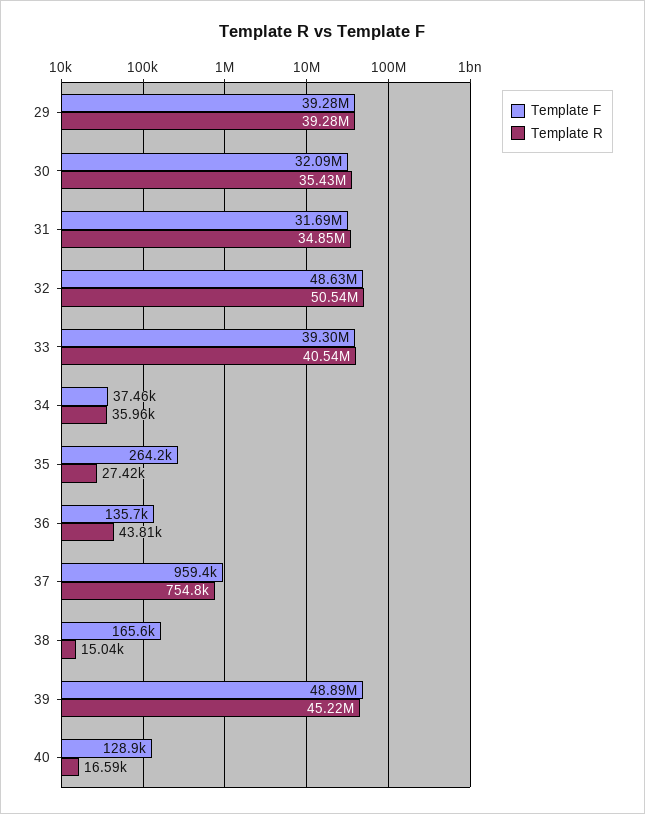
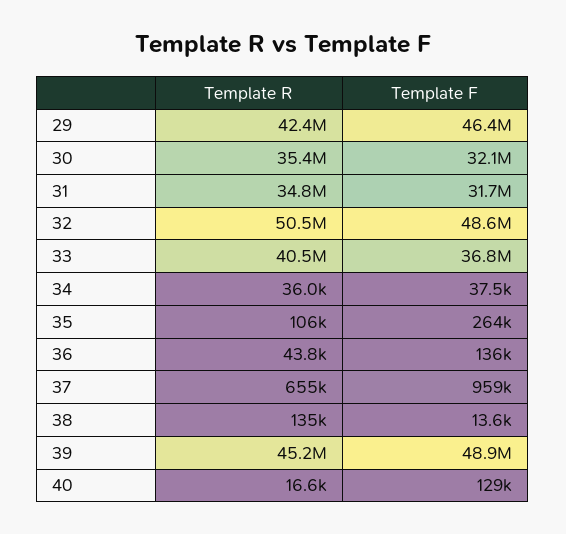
  {
    "Template F": {
-     "29": 39280000,
+     "29": 46400000,
      "30": 32090000,
      "31": 31690000,
      "32": 48630000,
-     "33": 39300000,
+     "33": 36800000,
      "34": 37460,
      "35": 264200,
      "36": 135700,
      "37": 959400,
-     "38": 165600,
+     "38": 13600,
      "39": 48890000,
      "40": 128900
    },
    "Template R": {
-     "29": 39280000,
+     "29": 42400000,
      "30": 35430000,
      "31": 34850000,
      "32": 50540000,
      "33": 40540000,
      "34": 35960,
-     "35": 27420,
+     "35": 106000,
      "36": 43810,
-     "37": 754800,
+     "37": 655000,
-     "38": 15040,
+     "38": 135000,
      "39": 45220000,
      "40": 16590
    }
  }

